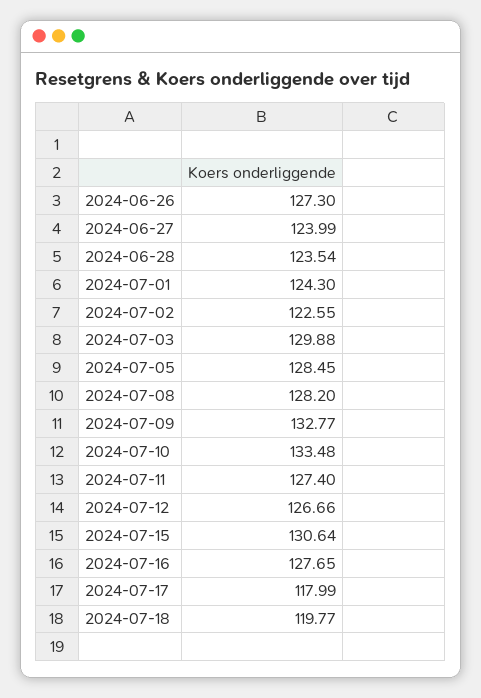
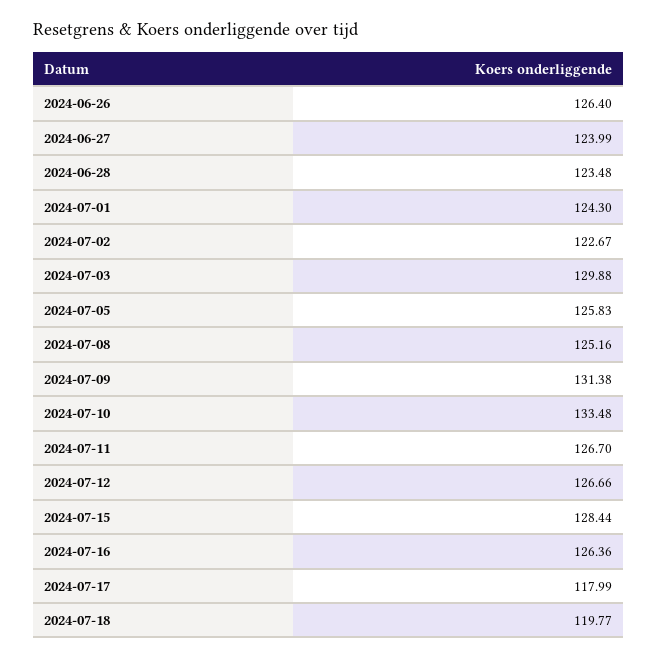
  {
-   "2024-06-26": 127.3,
+   "2024-06-26": 126.4,
    "2024-06-27": 123.99,
-   "2024-06-28": 123.54,
+   "2024-06-28": 123.48,
    "2024-07-01": 124.3,
-   "2024-07-02": 122.55,
+   "2024-07-02": 122.67,
    "2024-07-03": 129.88,
-   "2024-07-05": 128.45,
+   "2024-07-05": 125.83,
-   "2024-07-08": 128.2,
+   "2024-07-08": 125.16,
-   "2024-07-09": 132.77,
+   "2024-07-09": 131.38,
    "2024-07-10": 133.48,
-   "2024-07-11": 127.4,
+   "2024-07-11": 126.7,
    "2024-07-12": 126.66,
-   "2024-07-15": 130.64,
+   "2024-07-15": 128.44,
-   "2024-07-16": 127.65,
+   "2024-07-16": 126.36,
    "2024-07-17": 117.99,
    "2024-07-18": 119.77
  }

